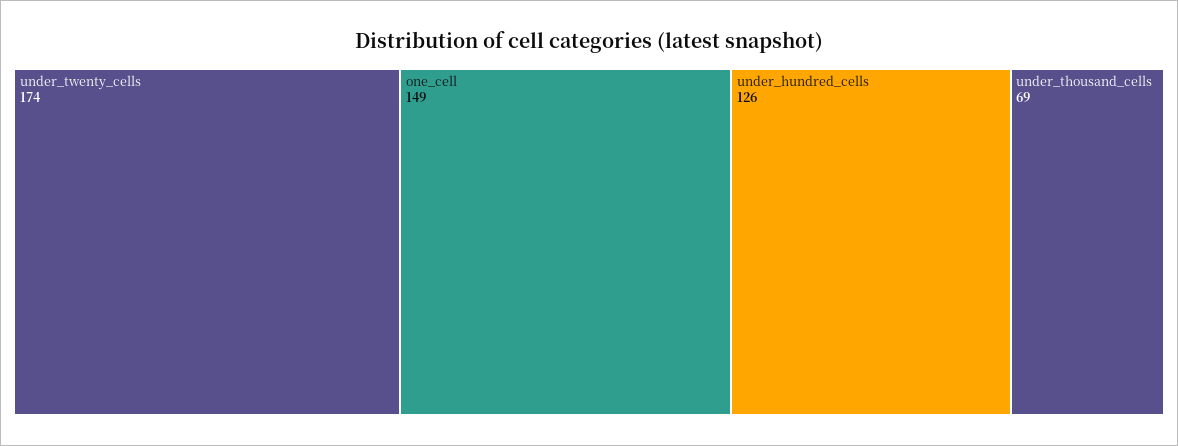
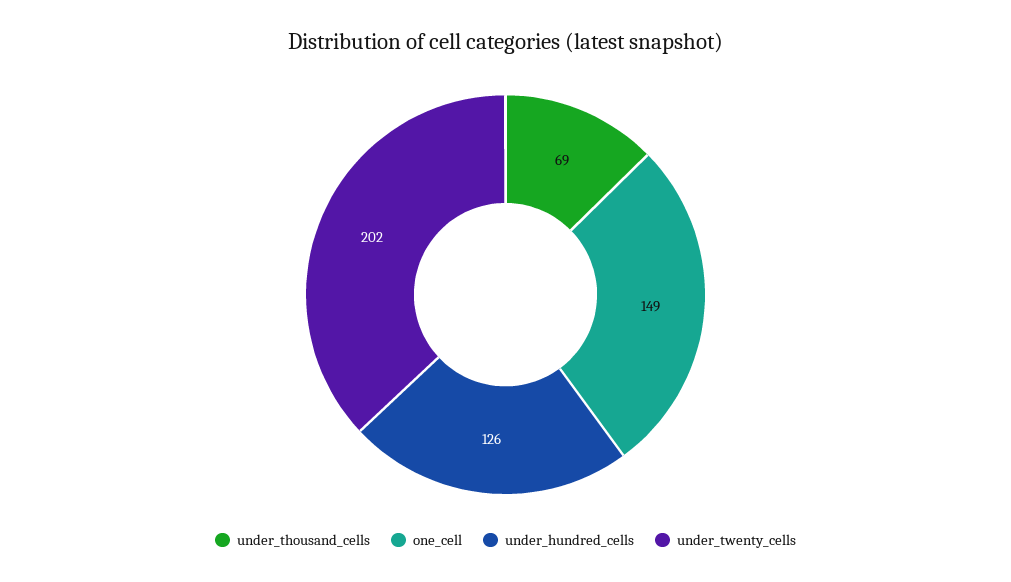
  {
-   "under_twenty_cells": 174,
+   "under_twenty_cells": 202,
    "one_cell": 149,
    "under_hundred_cells": 126,
    "under_thousand_cells": 69
  }

